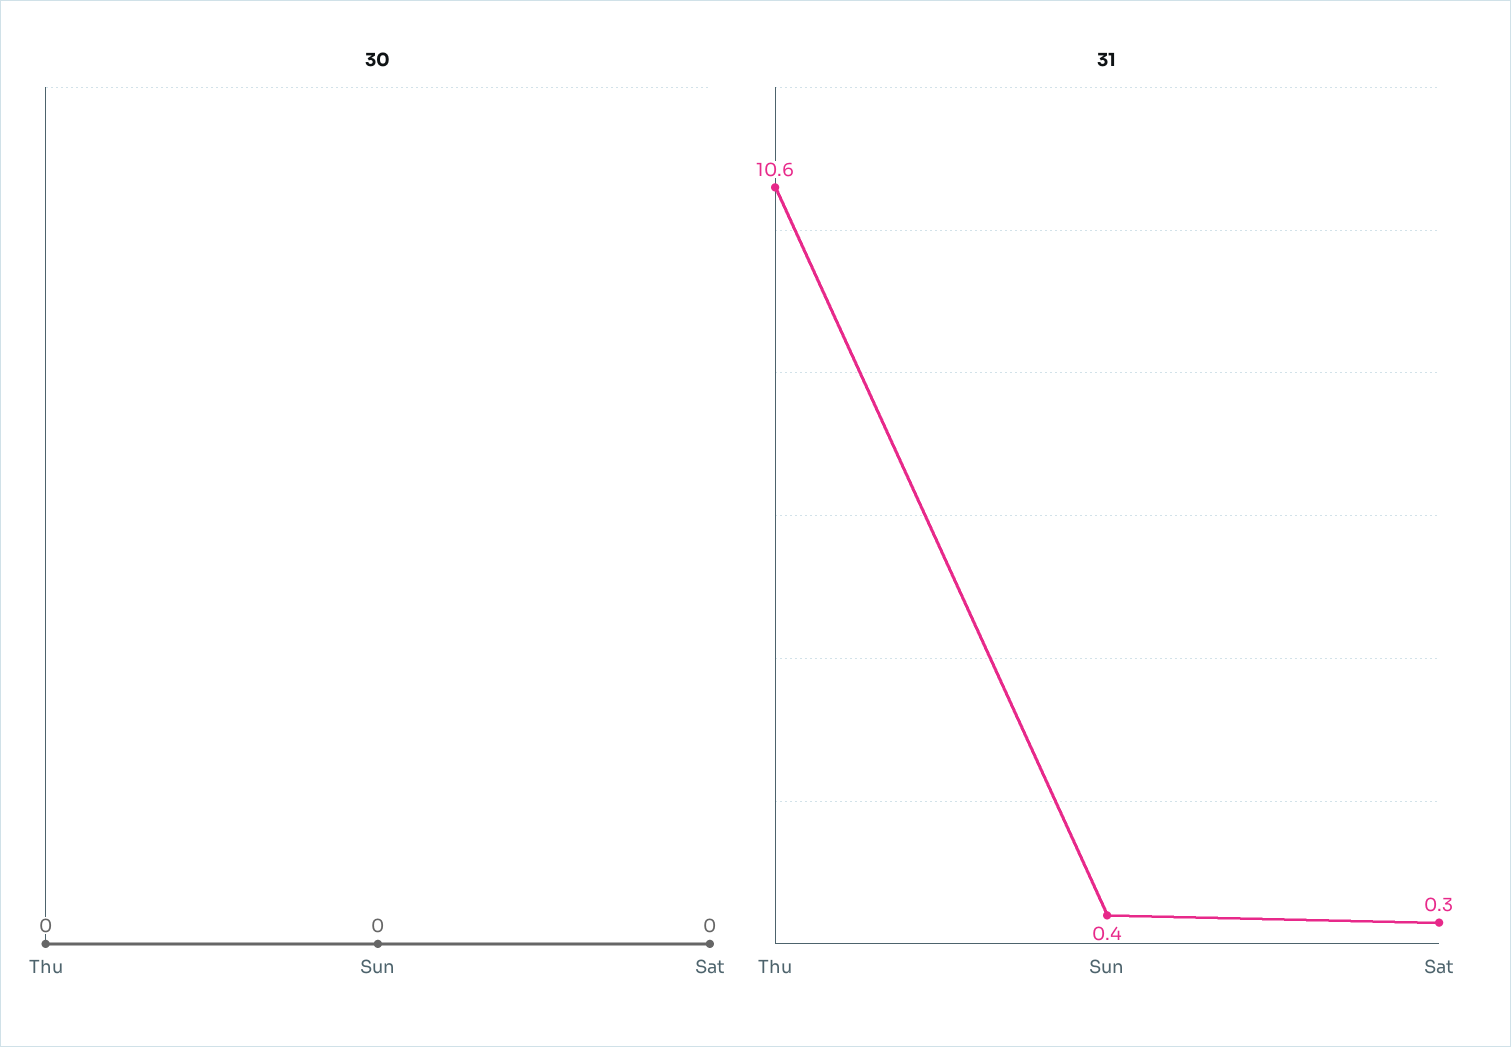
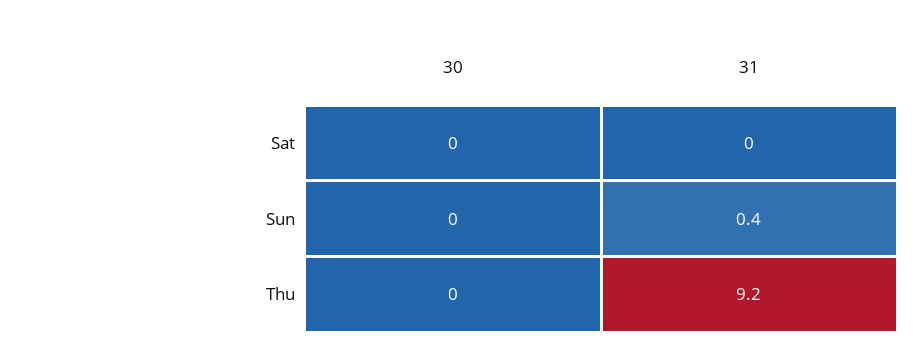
  {
    "30": {
      "Thu": 0,
      "Sun": 0,
      "Sat": 0
    },
    "31": {
-     "Thu": 10.6,
+     "Thu": 9.2,
      "Sun": 0.4,
-     "Sat": 0.3
+     "Sat": 0
    }
  }

